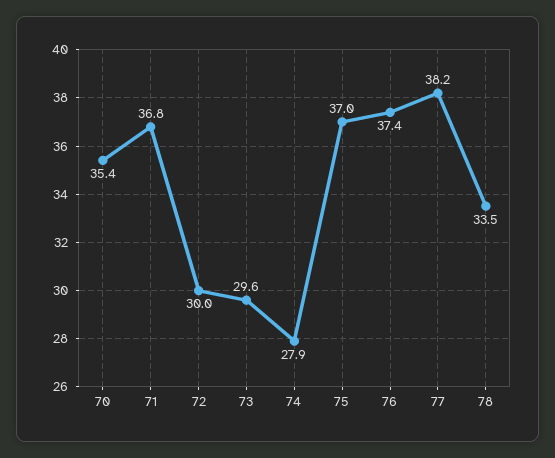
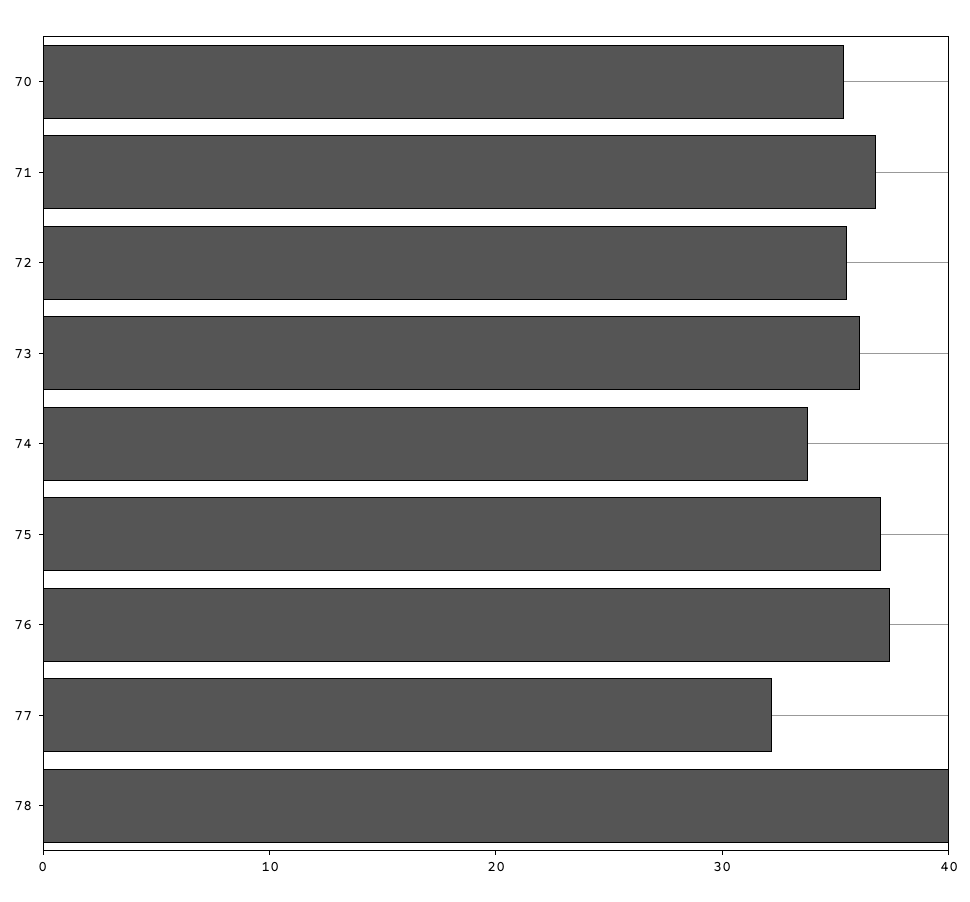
  {
    "70": 35.4,
    "71": 36.8,
-   "72": 30,
+   "72": 36,
-   "73": 29.6,
+   "73": 36,
-   "74": 27.9,
+   "74": 34,
    "75": 37,
    "76": 37.4,
-   "77": 38.2,
+   "77": 32,
-   "78": 33.5
+   "78": 40
  }

